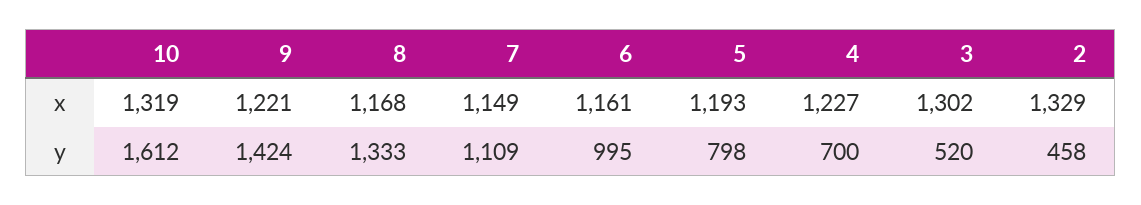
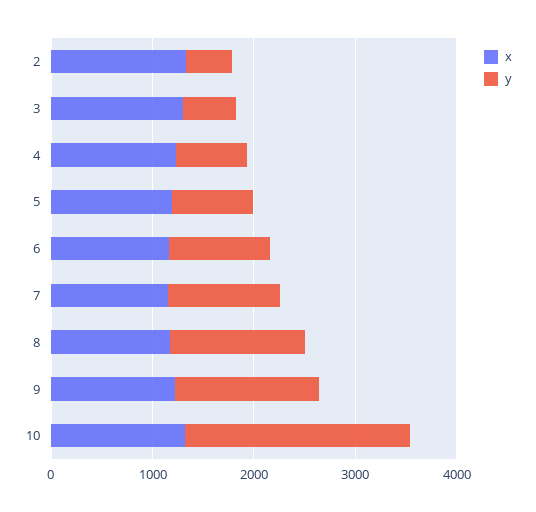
  {
    "x": {
      "10": 1319,
      "9": 1221,
      "8": 1168,
      "7": 1149,
      "6": 1161,
      "5": 1193,
      "4": 1227,
      "3": 1302,
      "2": 1329
    },
    "y": {
-     "10": 1612,
+     "10": 2200,
      "9": 1424,
      "8": 1333,
      "7": 1109,
      "6": 995,
      "5": 798,
      "4": 700,
      "3": 520,
      "2": 458
    }
  }

